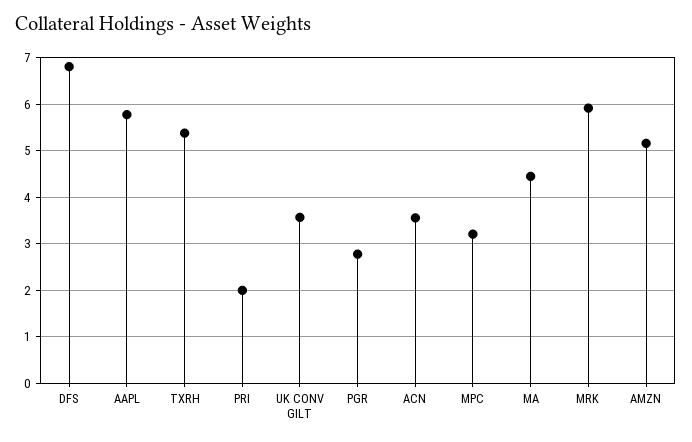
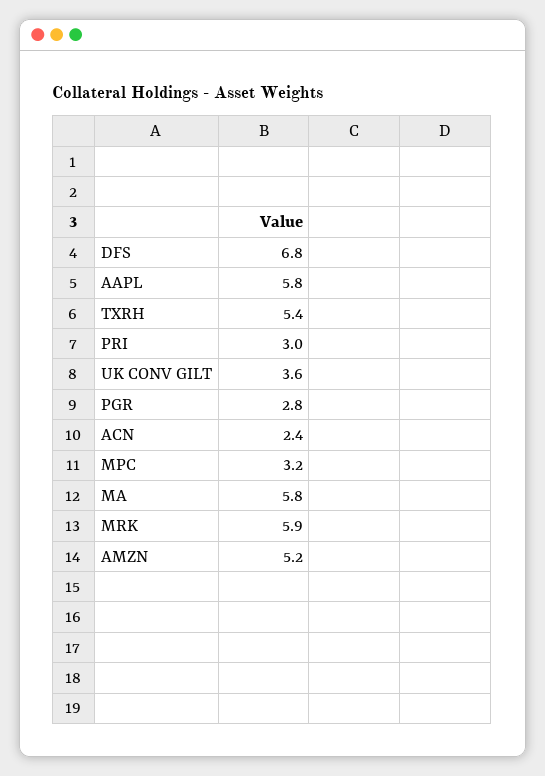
  {
    "DFS": 6.8,
    "AAPL": 5.8,
    "TXRH": 5.4,
-   "PRI": 2,
+   "PRI": 3,
    "UK CONV GILT": 3.6,
    "PGR": 2.8,
-   "ACN": 3.6,
+   "ACN": 2.4,
    "MPC": 3.2,
-   "MA": 4.4,
+   "MA": 5.8,
    "MRK": 5.9,
    "AMZN": 5.2
  }

